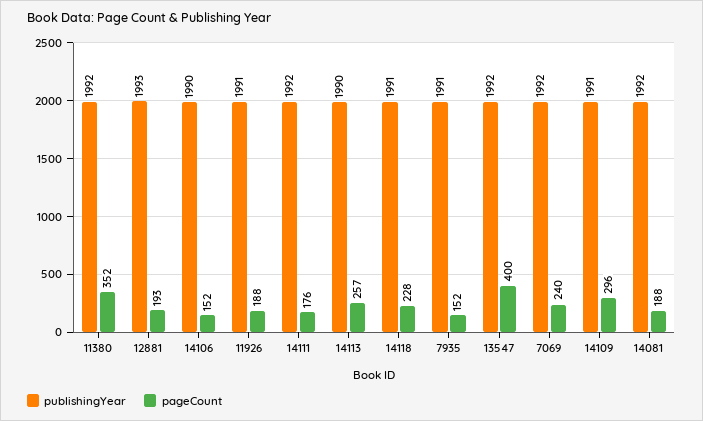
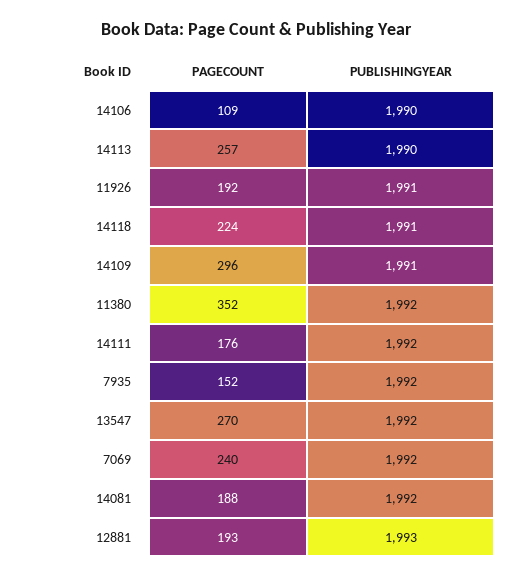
  {
    "publishingYear": {
      "11380": 1992,
      "12881": 1993,
      "14106": 1990,
      "11926": 1991,
      "14111": 1992,
      "14113": 1990,
      "14118": 1991,
-     "7935": 1991,
+     "7935": 1992,
      "13547": 1992,
      "7069": 1992,
      "14109": 1991,
      "14081": 1992
    },
    "pageCount": {
      "11380": 352,
      "12881": 193,
-     "14106": 152,
+     "14106": 109,
-     "11926": 188,
+     "11926": 192,
      "14111": 176,
      "14113": 257,
-     "14118": 228,
+     "14118": 224,
      "7935": 152,
-     "13547": 400,
+     "13547": 270,
      "7069": 240,
      "14109": 296,
      "14081": 188
    }
  }

